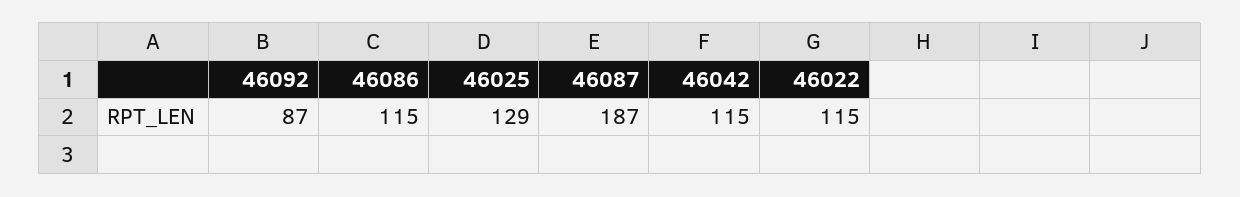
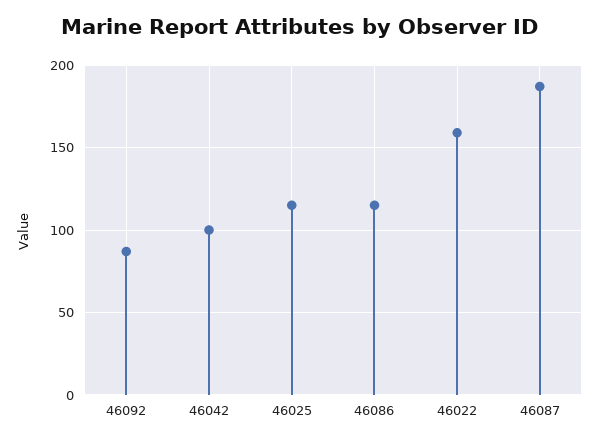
  {
    "46092": 87,
    "46086": 115,
-   "46025": 129,
+   "46025": 115,
    "46087": 187,
-   "46042": 115,
+   "46042": 100,
-   "46022": 115
+   "46022": 160
  }

